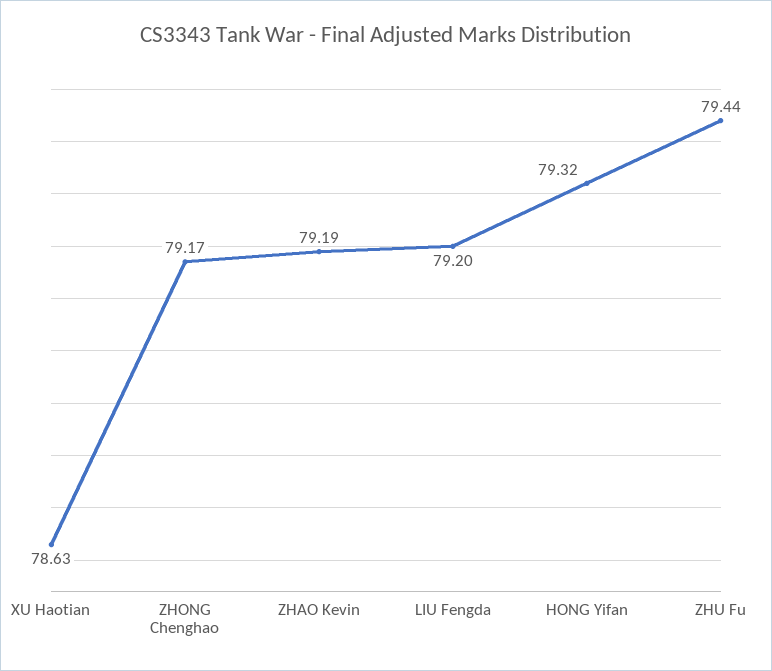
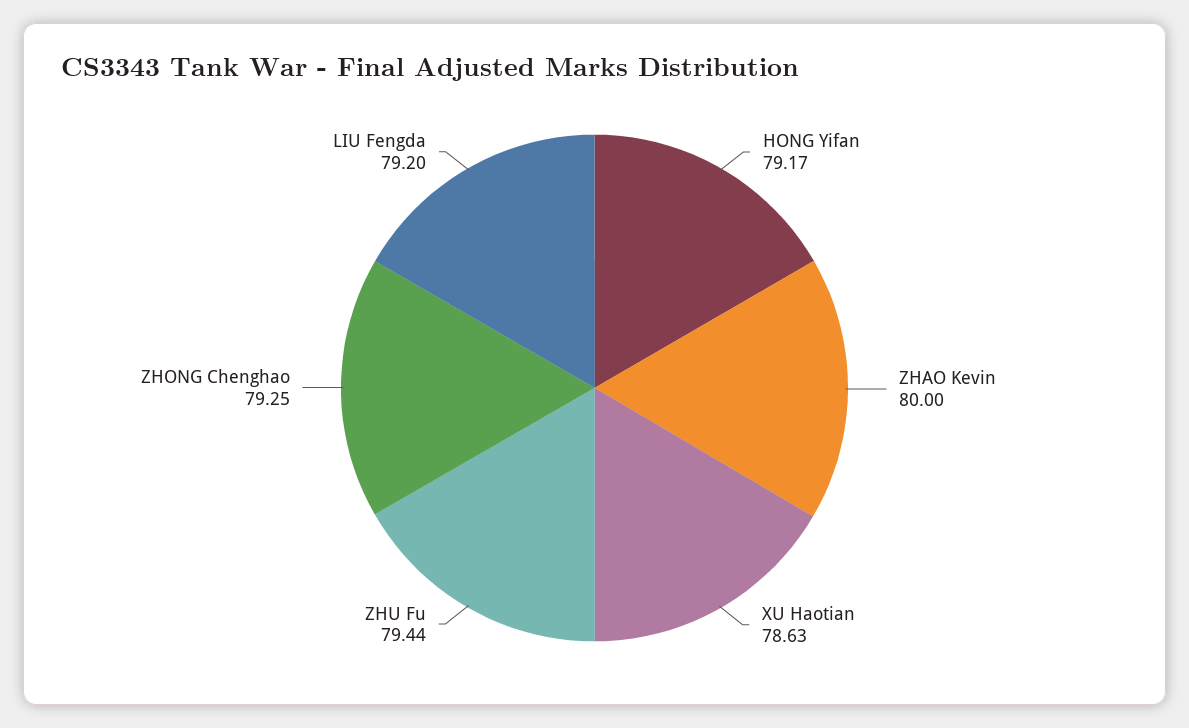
  {
    "XU Haotian": 78.63,
-   "ZHONG Chenghao": 79.17,
+   "ZHONG Chenghao": 79.25,
-   "ZHAO Kevin": 79.19,
+   "ZHAO Kevin": 80,
    "LIU Fengda": 79.2,
-   "HONG Yifan": 79.32,
+   "HONG Yifan": 79.17,
    "ZHU Fu": 79.44
  }

